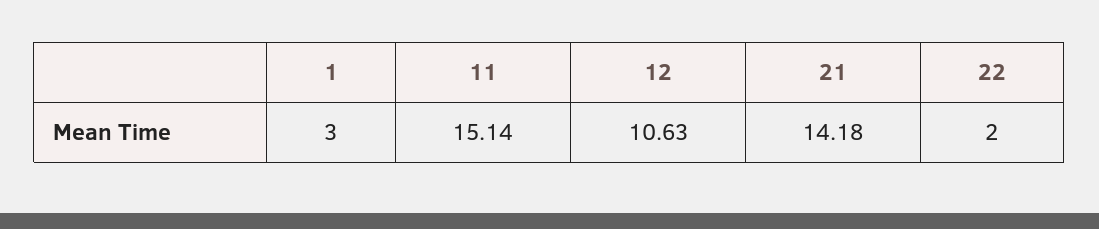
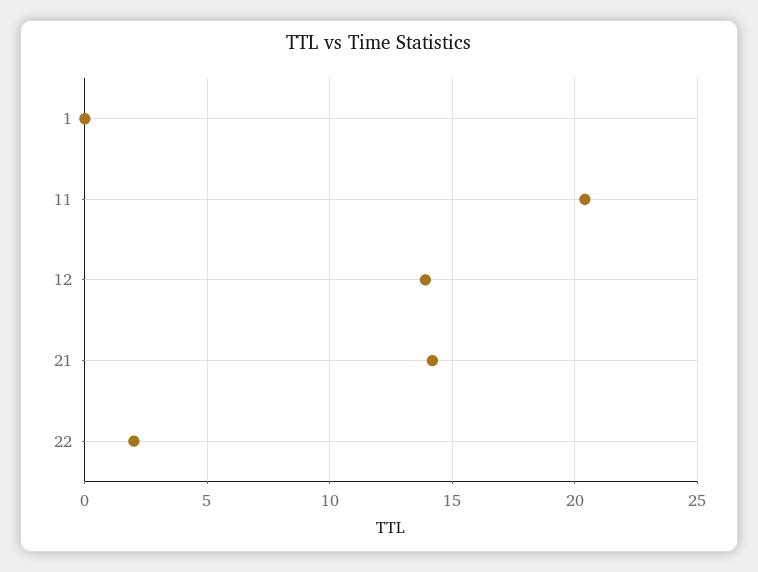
  {
-   "1": 3,
+   "1": 0,
-   "11": 15.14,
+   "11": 20.5,
-   "12": 10.63,
+   "12": 14,
    "21": 14.18,
    "22": 2
  }

